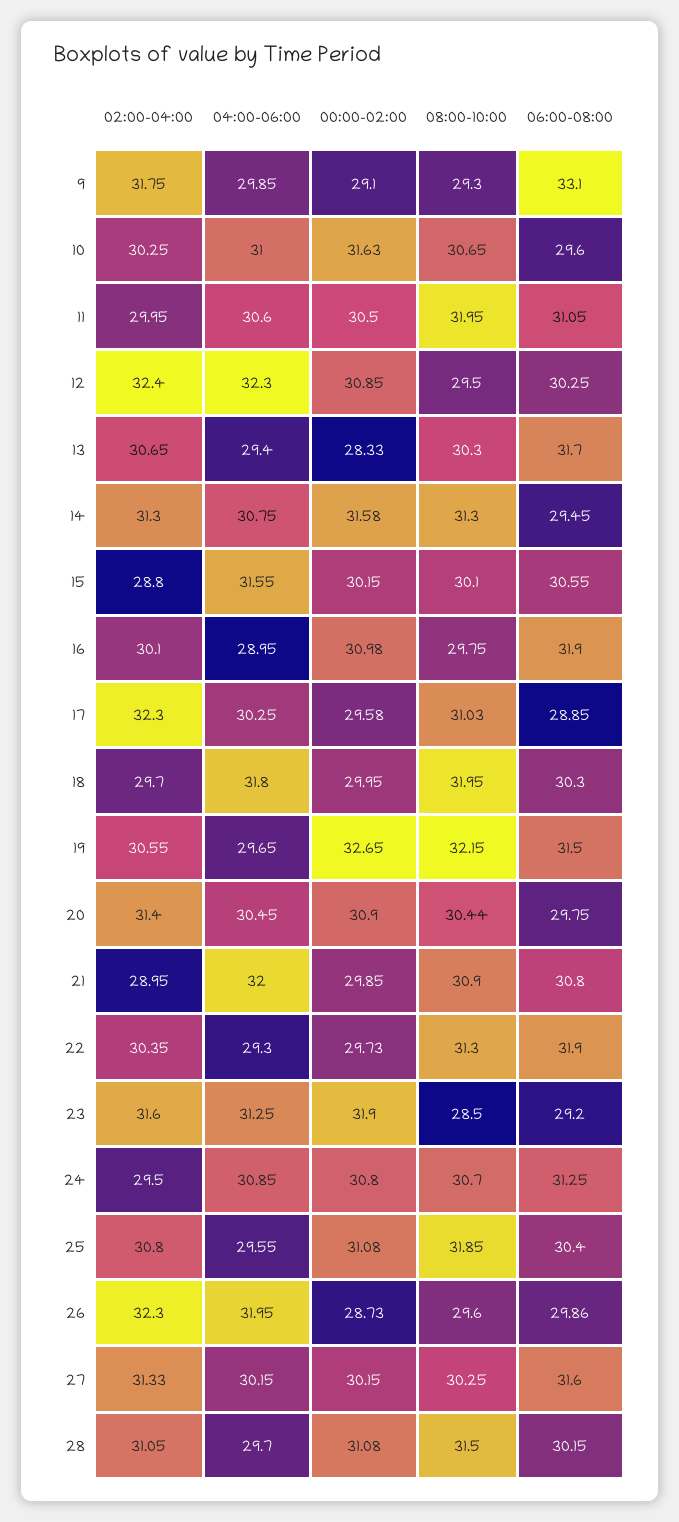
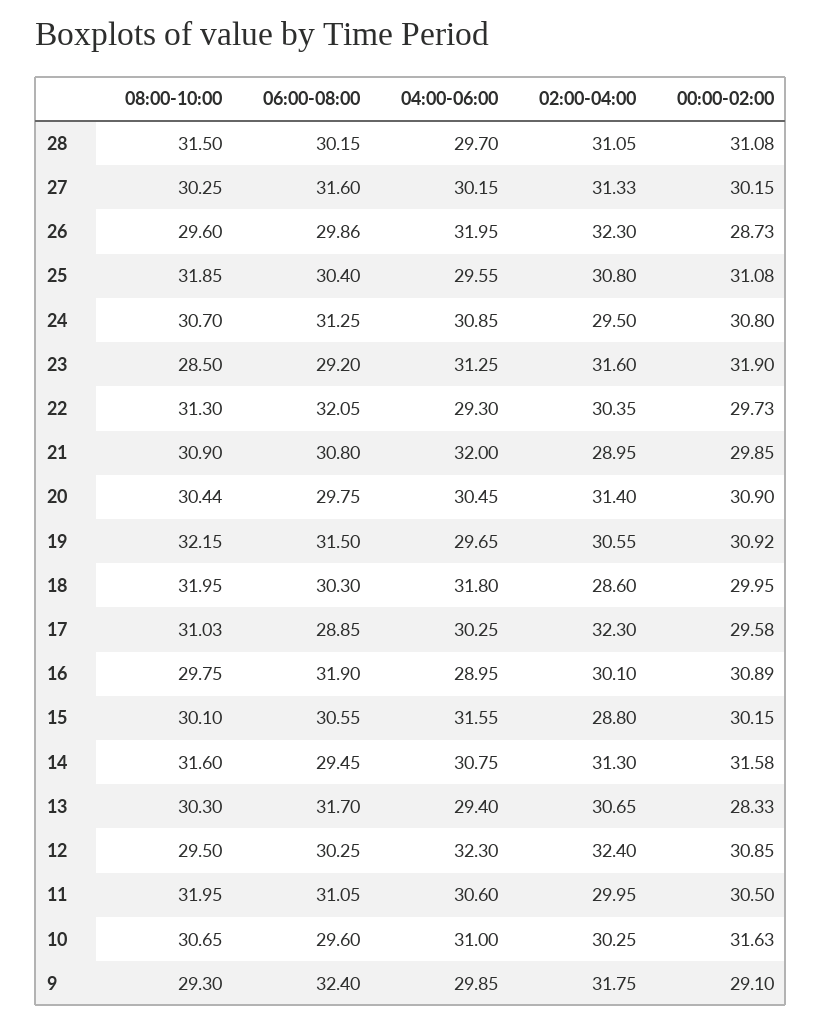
  {
    "02:00-04:00": {
      "9": 31.75,
      "10": 30.25,
      "11": 29.95,
      "12": 32.4,
      "13": 30.65,
      "14": 31.3,
      "15": 28.8,
      "16": 30.1,
      "17": 32.3,
-     "18": 29.7,
+     "18": 28.6,
      "19": 30.55,
      "20": 31.4,
      "21": 28.95,
      "22": 30.35,
      "23": 31.6,
      "24": 29.5,
      "25": 30.8,
      "26": 32.3,
      "27": 31.33,
      "28": 31.05
    },
    "04:00-06:00": {
      "9": 29.85,
      "10": 31,
      "11": 30.6,
      "12": 32.3,
      "13": 29.4,
      "14": 30.75,
      "15": 31.55,
      "16": 28.95,
      "17": 30.25,
      "18": 31.8,
      "19": 29.65,
      "20": 30.45,
      "21": 32,
      "22": 29.3,
      "23": 31.25,
      "24": 30.85,
      "25": 29.55,
      "26": 31.95,
      "27": 30.15,
      "28": 29.7
    },
    "00:00-02:00": {
      "9": 29.1,
      "10": 31.63,
      "11": 30.5,
      "12": 30.85,
      "13": 28.33,
      "14": 31.58,
      "15": 30.15,
-     "16": 30.98,
+     "16": 30.89,
      "17": 29.58,
      "18": 29.95,
-     "19": 32.65,
+     "19": 30.92,
      "20": 30.9,
      "21": 29.85,
      "22": 29.73,
      "23": 31.9,
      "24": 30.8,
      "25": 31.08,
      "26": 28.73,
      "27": 30.15,
      "28": 31.08
    },
    "08:00-10:00": {
      "9": 29.3,
      "10": 30.65,
      "11": 31.95,
      "12": 29.5,
      "13": 30.3,
-     "14": 31.3,
+     "14": 31.6,
      "15": 30.1,
      "16": 29.75,
      "17": 31.03,
      "18": 31.95,
      "19": 32.15,
      "20": 30.44,
      "21": 30.9,
      "22": 31.3,
      "23": 28.5,
      "24": 30.7,
      "25": 31.85,
      "26": 29.6,
      "27": 30.25,
      "28": 31.5
    },
    "06:00-08:00": {
-     "9": 33.1,
+     "9": 32.4,
      "10": 29.6,
      "11": 31.05,
      "12": 30.25,
      "13": 31.7,
      "14": 29.45,
      "15": 30.55,
      "16": 31.9,
      "17": 28.85,
      "18": 30.3,
      "19": 31.5,
      "20": 29.75,
      "21": 30.8,
-     "22": 31.9,
+     "22": 32.05,
      "23": 29.2,
      "24": 31.25,
      "25": 30.4,
      "26": 29.86,
      "27": 31.6,
      "28": 30.15
    }
  }

